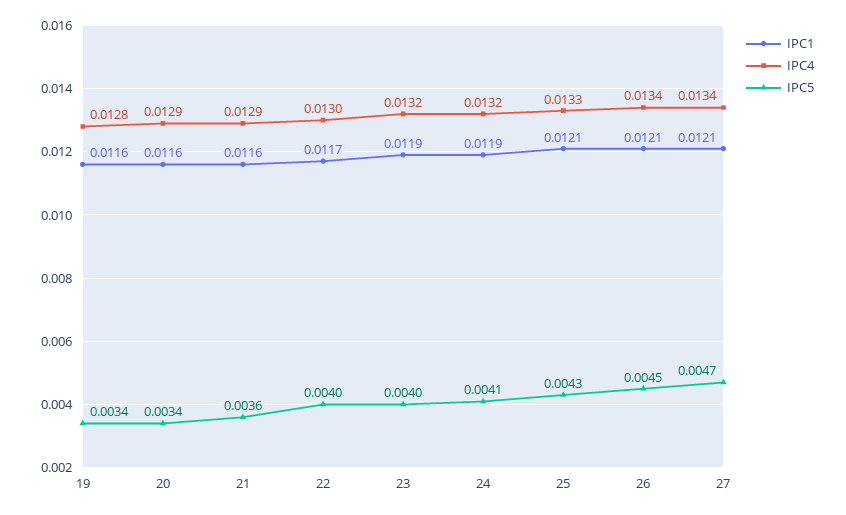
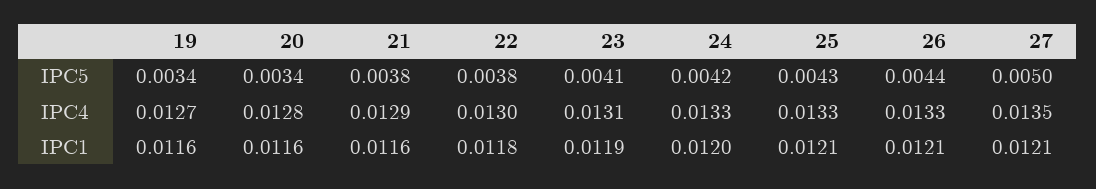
  {
    "IPC1": {
      "19": 0.0116,
      "20": 0.0116,
      "21": 0.0116,
-     "22": 0.0117,
+     "22": 0.0118,
      "23": 0.0119,
-     "24": 0.0119,
+     "24": 0.012,
      "25": 0.0121,
      "26": 0.0121,
      "27": 0.0121
    },
    "IPC4": {
-     "19": 0.0128,
+     "19": 0.0127,
-     "20": 0.0129,
+     "20": 0.0128,
      "21": 0.0129,
      "22": 0.013,
-     "23": 0.0132,
+     "23": 0.0131,
-     "24": 0.0132,
+     "24": 0.0133,
      "25": 0.0133,
-     "26": 0.0134,
+     "26": 0.0133,
-     "27": 0.0134
+     "27": 0.0135
    },
    "IPC5": {
      "19": 0.0034,
      "20": 0.0034,
-     "21": 0.0036,
+     "21": 0.0038,
-     "22": 0.004,
+     "22": 0.0038,
-     "23": 0.004,
+     "23": 0.0041,
-     "24": 0.0041,
+     "24": 0.0042,
      "25": 0.0043,
-     "26": 0.0045,
+     "26": 0.0044,
-     "27": 0.0047
+     "27": 0.005
    }
  }

